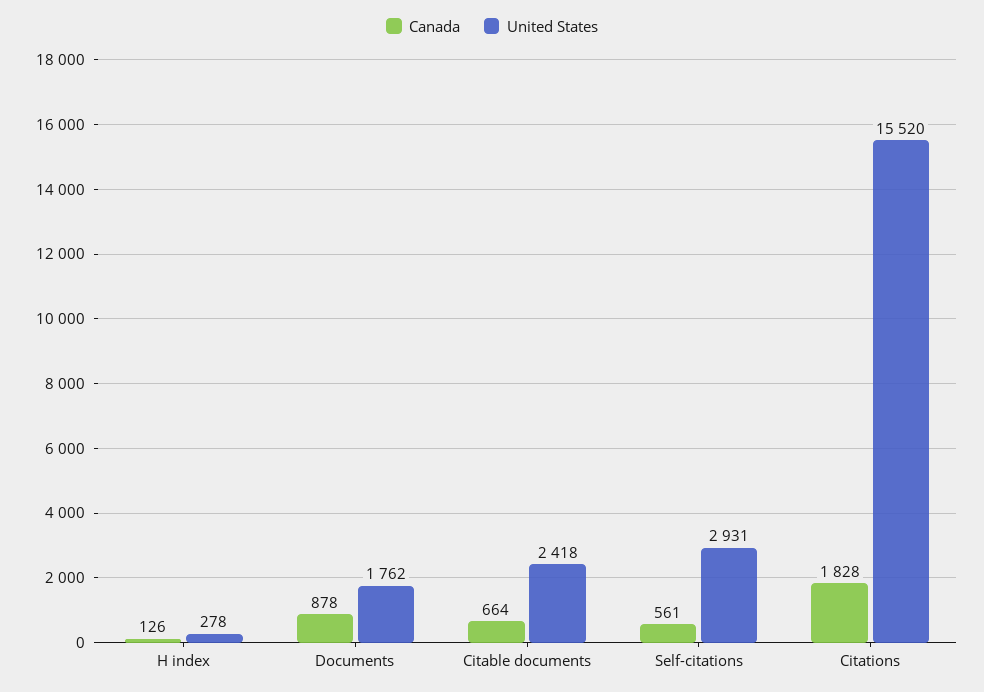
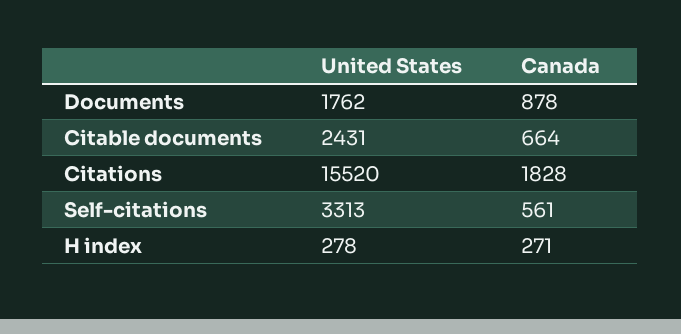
  {
    "Canada": {
-     "H index": 126,
+     "H index": 271,
      "Documents": 878,
      "Citable documents": 664,
      "Self-citations": 561,
      "Citations": 1828
    },
    "United States": {
      "H index": 278,
      "Documents": 1762,
-     "Citable documents": 2418,
+     "Citable documents": 2431,
-     "Self-citations": 2931,
+     "Self-citations": 3313,
      "Citations": 15520
    }
  }

